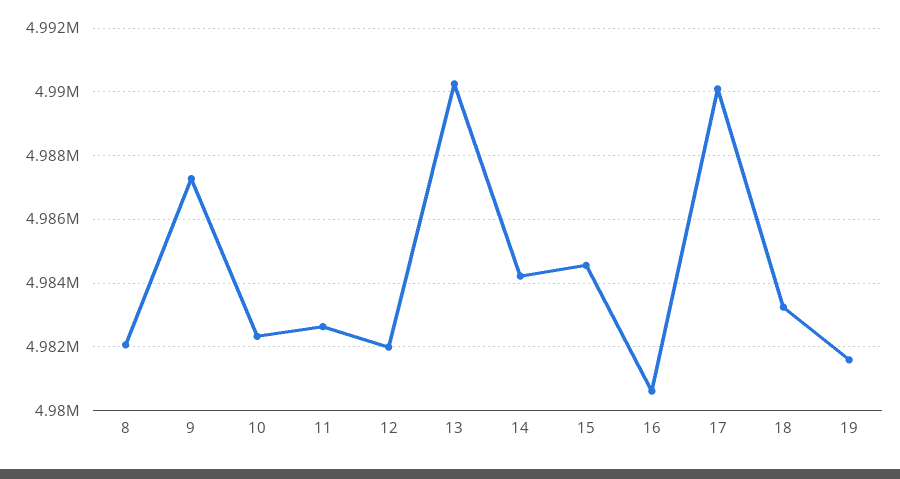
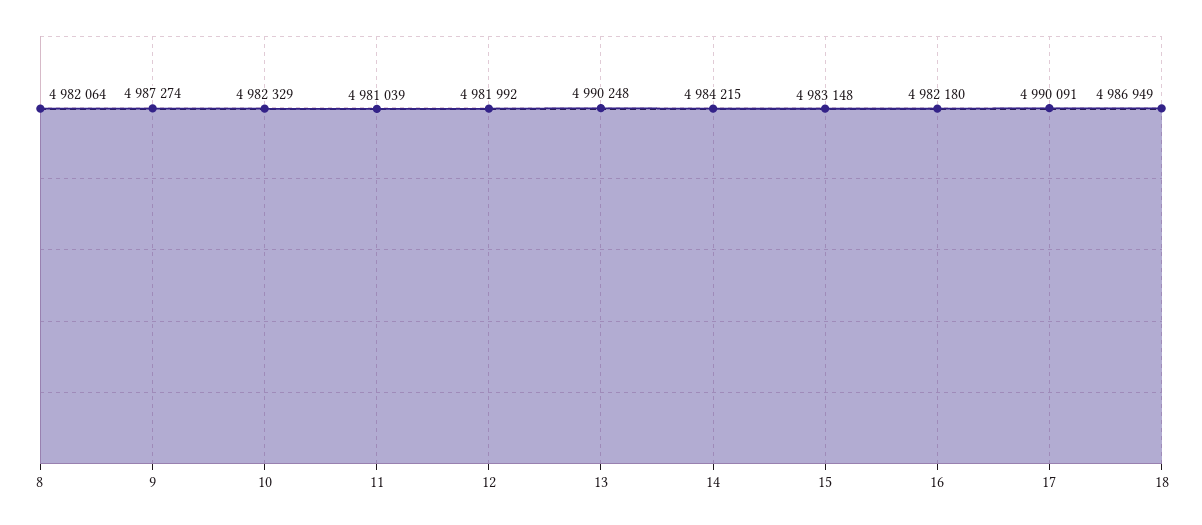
  {
    "8": 4982064,
    "9": 4987274,
    "10": 4982329,
-   "11": 4982600,
+   "11": 4981039,
    "12": 4981992,
    "13": 4990248,
    "14": 4984215,
-   "15": 4984600,
+   "15": 4983148,
-   "16": 4980600,
+   "16": 4982180,
    "17": 4990091,
-   "18": 4983200,
+   "18": 4986949
-   "19": 4981600
  }

